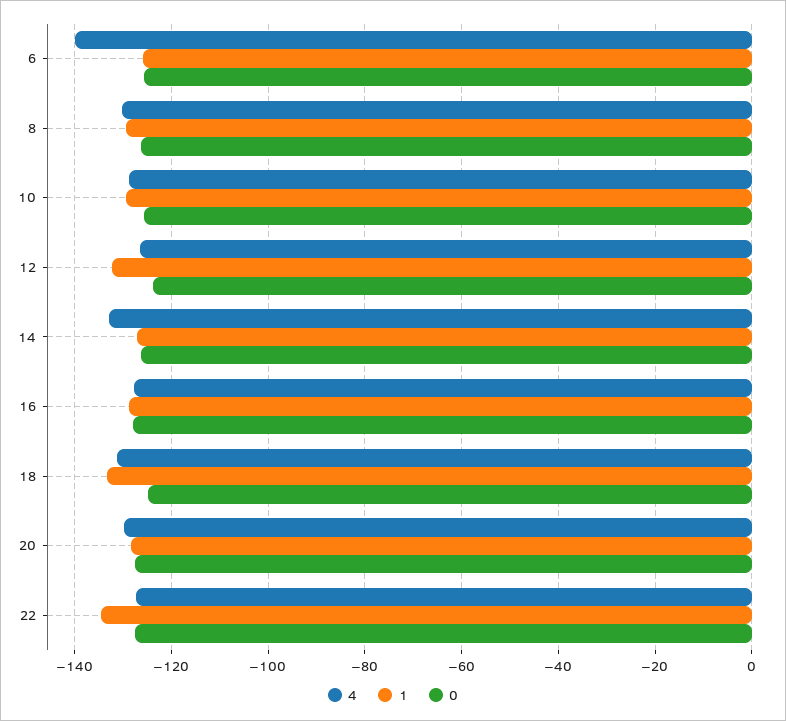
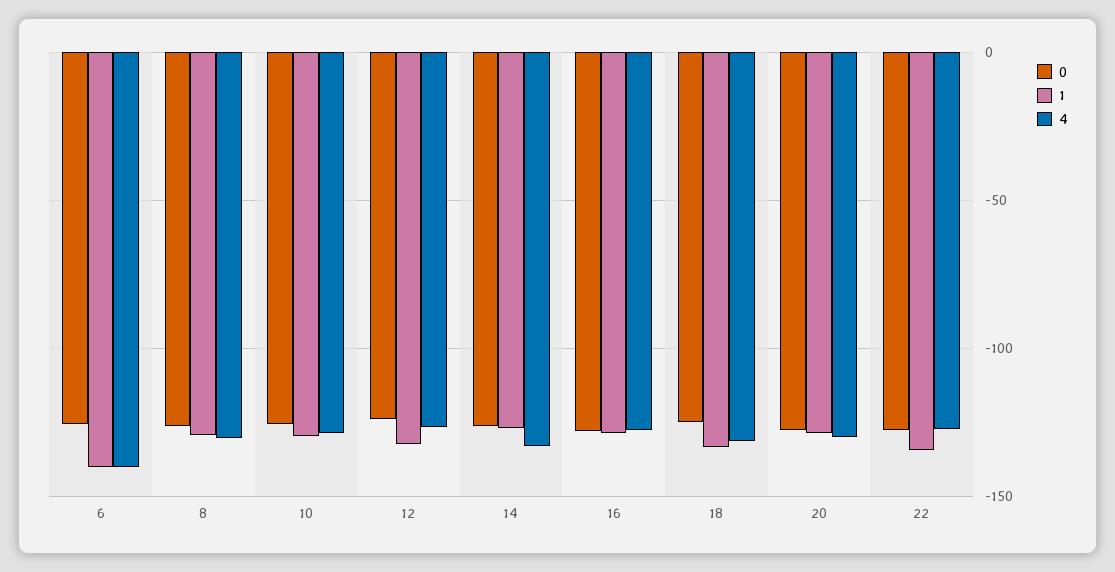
  {
    "4": {
      "6": -140,
      "8": -130,
      "10": -128,
      "12": -126,
      "14": -134,
      "16": -128,
      "18": -132,
      "20": -130,
      "22": -128
    },
    "1": {
-     "6": -126,
+     "6": -140,
      "8": -130,
      "10": -130,
      "12": -132,
      "14": -128,
      "16": -128,
      "18": -134,
      "20": -128,
      "22": -134
    },
    "0": {
      "6": -126,
      "8": -126,
      "10": -126,
      "12": -124,
      "14": -126,
      "16": -128,
      "18": -124,
      "20": -128,
      "22": -128
    }
  }

